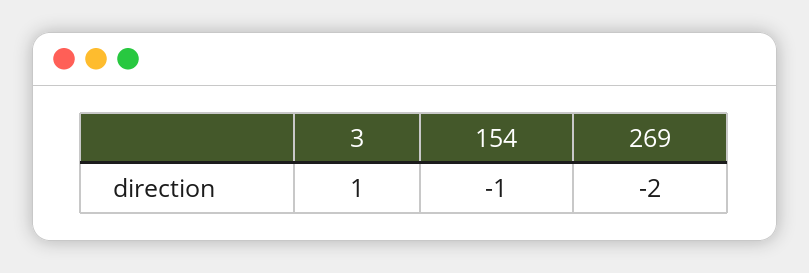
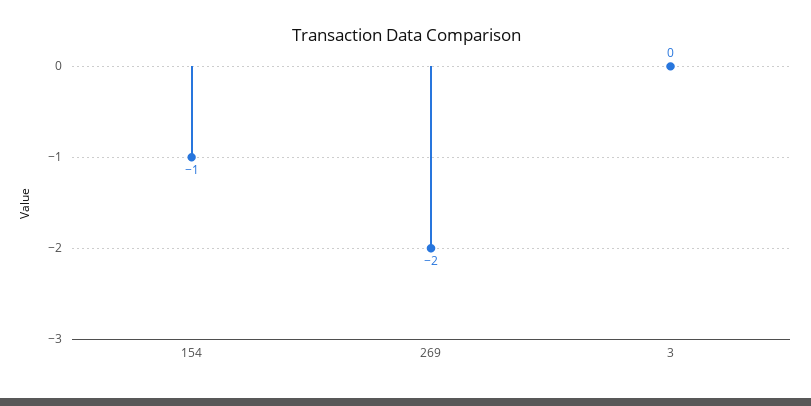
  {
-   "3": 1,
+   "3": 0,
    "154": -1,
    "269": -2
  }

